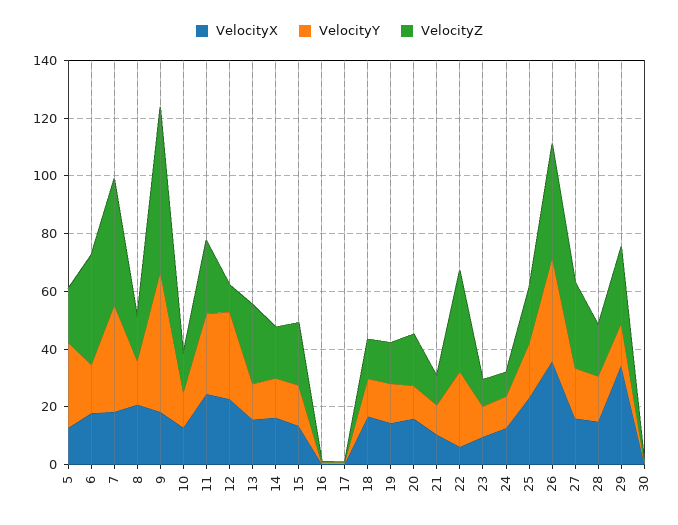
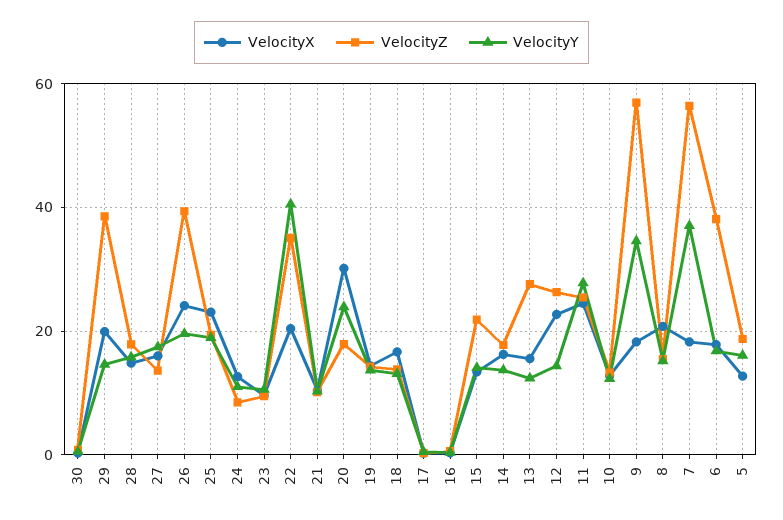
  {
    "VelocityX": {
      "5": 12,
      "6": 18,
      "7": 18,
      "8": 20,
      "9": 18,
      "10": 12,
      "11": 24,
      "12": 22,
      "13": 16,
      "14": 16,
      "15": 14,
      "16": 0,
      "17": 0,
      "18": 16,
      "19": 14,
-     "20": 15,
+     "20": 30,
      "21": 10,
-     "22": 5,
+     "22": 20,
      "23": 10,
      "24": 12,
      "25": 24,
-     "26": 35,
+     "26": 24,
      "27": 16,
      "28": 14,
-     "29": 35,
+     "29": 20,
      "30": 0
    },
    "VelocityY": {
-     "5": 30,
+     "5": 16,
      "6": 16,
      "7": 38,
      "8": 16,
-     "9": 50,
+     "9": 34,
      "10": 12,
      "11": 28,
-     "12": 30,
+     "12": 14,
      "13": 12,
      "14": 14,
      "15": 14,
      "16": 0,
      "17": 0,
      "18": 14,
      "19": 14,
-     "20": 10,
+     "20": 24,
      "21": 10,
-     "22": 25,
+     "22": 40,
      "23": 10,
      "24": 10,
      "25": 18,
-     "26": 35,
+     "26": 20,
      "27": 18,
      "28": 16,
      "29": 14,
      "30": 0
    },
    "VelocityZ": {
      "5": 18,
      "6": 38,
-     "7": 45,
+     "7": 56,
      "8": 16,
      "9": 56,
      "10": 14,
      "11": 26,
-     "12": 10,
+     "12": 26,
      "13": 28,
      "14": 18,
      "15": 22,
      "16": 0,
      "17": 0,
      "18": 14,
      "19": 14,
      "20": 18,
      "21": 10,
      "22": 36,
      "23": 10,
      "24": 8,
      "25": 20,
      "26": 40,
-     "27": 30,
+     "27": 14,
      "28": 18,
-     "29": 25,
+     "29": 38,
      "30": 0
    }
  }

